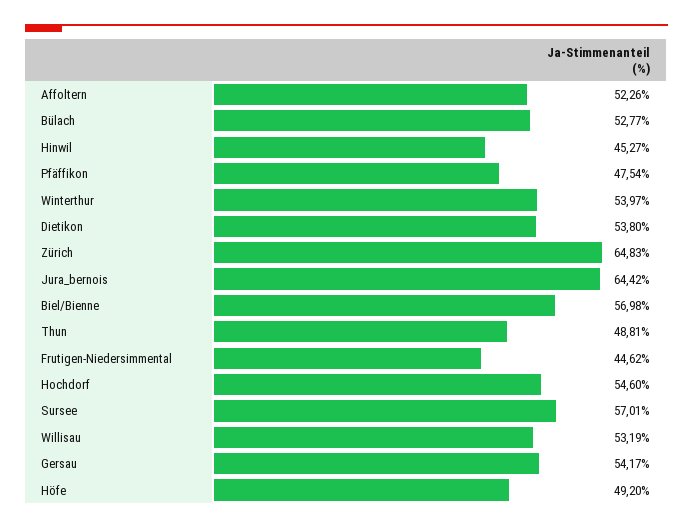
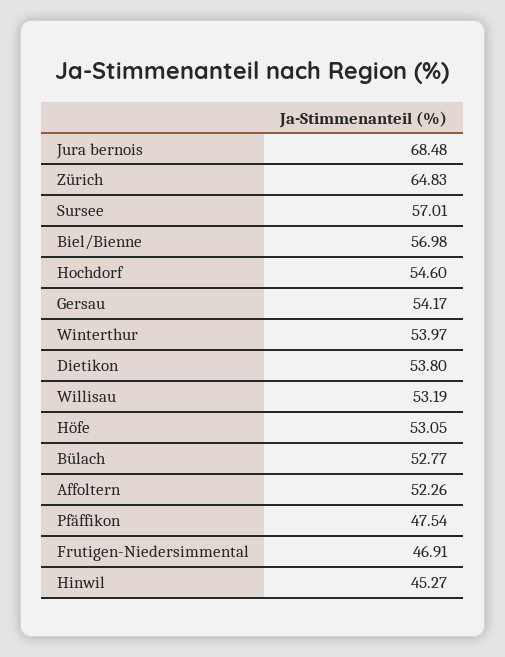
  {
    "Affoltern": 52.26,
    "Bülach": 52.77,
    "Hinwil": 45.27,
    "Pfäffikon": 47.54,
    "Winterthur": 53.97,
    "Dietikon": 53.8,
    "Zürich": 64.83,
-   "Jura_bernois": 64.42,
+   "Jura_bernois": 68.48,
    "Biel/Bienne": 56.98,
-   "Thun": 48.81,
-   "Frutigen-Niedersimmental": 44.62,
+   "Frutigen-Niedersimmental": 46.91,
    "Hochdorf": 54.6,
    "Sursee": 57.01,
    "Willisau": 53.19,
    "Gersau": 54.17,
-   "Höfe": 49.2
+   "Höfe": 53.05
  }

